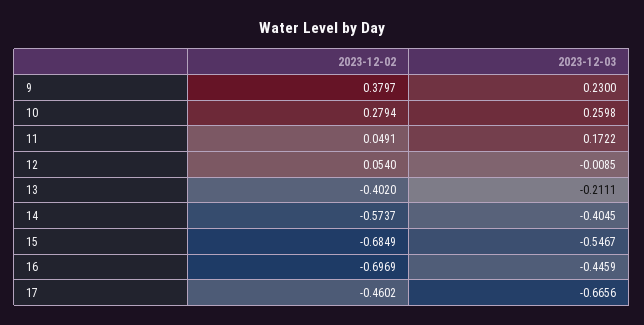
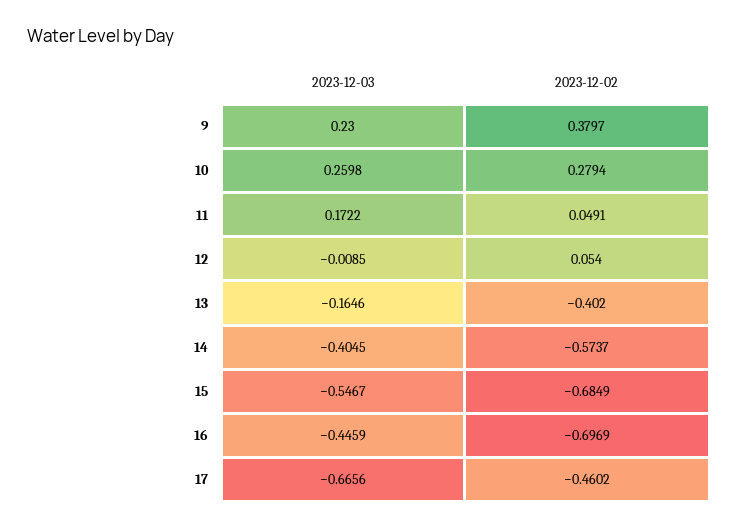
  {
    "2023-12-02": {
      "9": 0.3797,
      "10": 0.2794,
      "11": 0.0491,
      "12": 0.054,
      "13": -0.402,
      "14": -0.5737,
      "15": -0.6849,
      "16": -0.6969,
      "17": -0.4602
    },
    "2023-12-03": {
      "9": 0.23,
      "10": 0.2598,
      "11": 0.1722,
      "12": -0.0085,
-     "13": -0.2111,
+     "13": -0.1646,
      "14": -0.4045,
      "15": -0.5467,
      "16": -0.4459,
      "17": -0.6656
    }
  }

